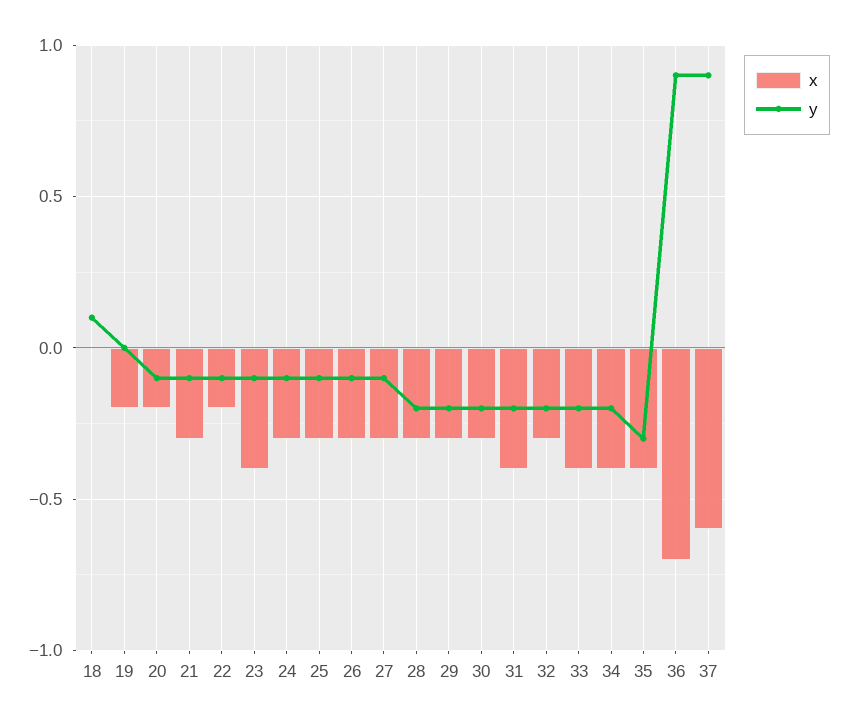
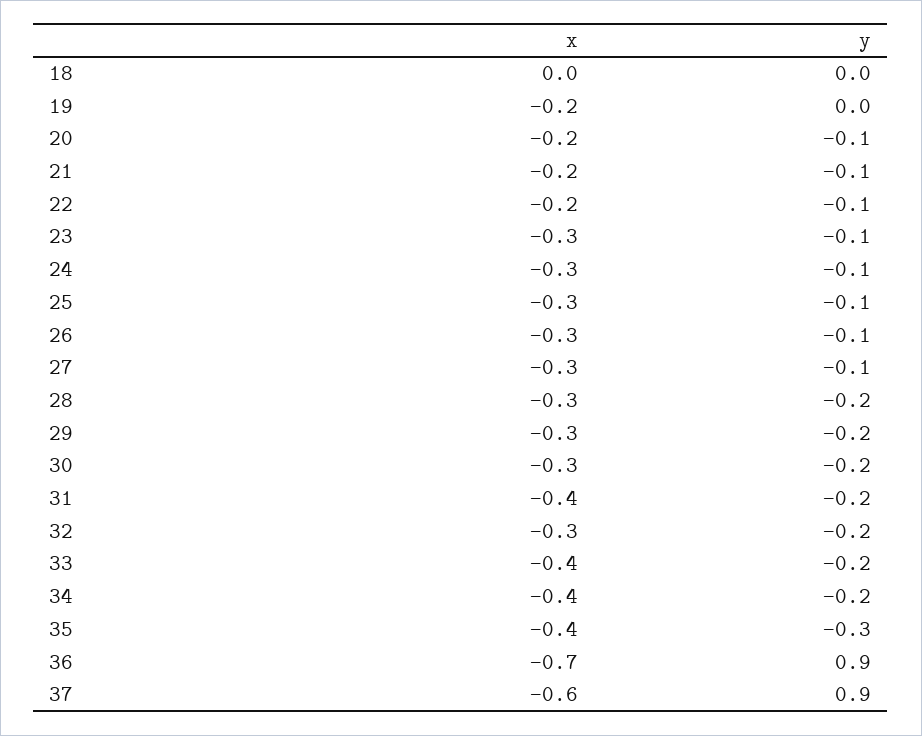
  {
    "x": {
      "18": 0,
      "19": -0.2,
      "20": -0.2,
-     "21": -0.3,
+     "21": -0.2,
      "22": -0.2,
-     "23": -0.4,
+     "23": -0.3,
      "24": -0.3,
      "25": -0.3,
      "26": -0.3,
      "27": -0.3,
      "28": -0.3,
      "29": -0.3,
      "30": -0.3,
      "31": -0.4,
      "32": -0.3,
      "33": -0.4,
      "34": -0.4,
      "35": -0.4,
      "36": -0.7,
      "37": -0.6
    },
    "y": {
-     "18": 0.1,
+     "18": 0,
      "19": 0,
      "20": -0.1,
      "21": -0.1,
      "22": -0.1,
      "23": -0.1,
      "24": -0.1,
      "25": -0.1,
      "26": -0.1,
      "27": -0.1,
      "28": -0.2,
      "29": -0.2,
      "30": -0.2,
      "31": -0.2,
      "32": -0.2,
      "33": -0.2,
      "34": -0.2,
      "35": -0.3,
      "36": 0.9,
      "37": 0.9
    }
  }

